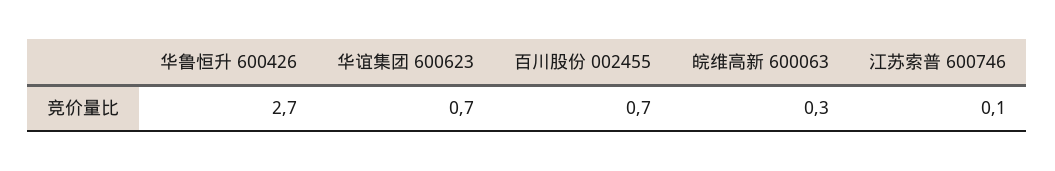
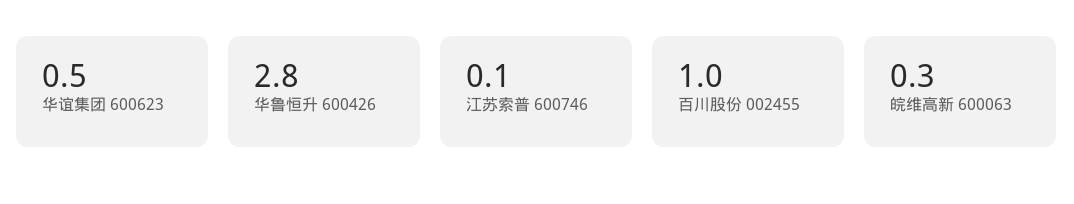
  {
-   "华鲁恒升 600426": 2.7,
+   "华鲁恒升 600426": 2.8,
-   "华谊集团 600623": 0.7,
+   "华谊集团 600623": 0.5,
-   "百川股份 002455": 0.7,
+   "百川股份 002455": 1,
    "皖维高新 600063": 0.3,
    "江苏索普 600746": 0.1
  }

